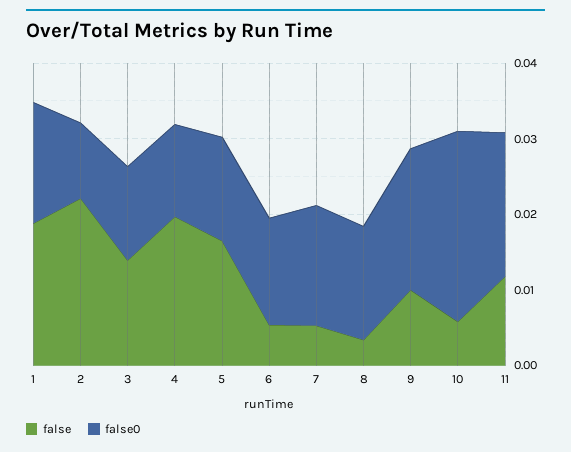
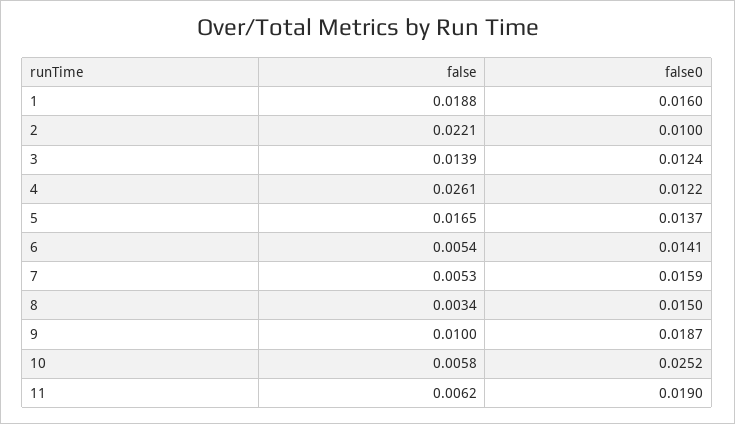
  {
    "false": {
      "1": 0.0188,
      "2": 0.0221,
      "3": 0.0139,
-     "4": 0.02,
+     "4": 0.0261,
      "5": 0.0165,
      "6": 0.0054,
      "7": 0.0053,
      "8": 0.0034,
      "9": 0.01,
      "10": 0.0058,
-     "11": 0.012
+     "11": 0.0062
    },
    "false0": {
      "1": 0.016,
      "2": 0.01,
      "3": 0.0124,
      "4": 0.0122,
      "5": 0.0137,
      "6": 0.0141,
      "7": 0.0159,
      "8": 0.015,
      "9": 0.0187,
      "10": 0.0252,
      "11": 0.019
    }
  }

